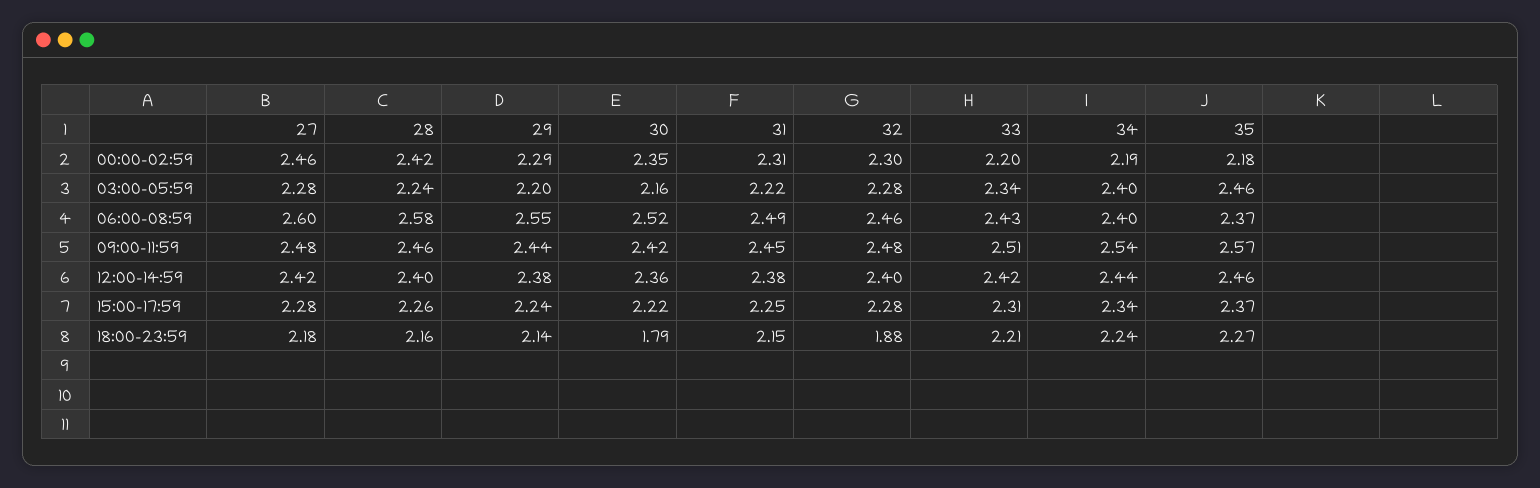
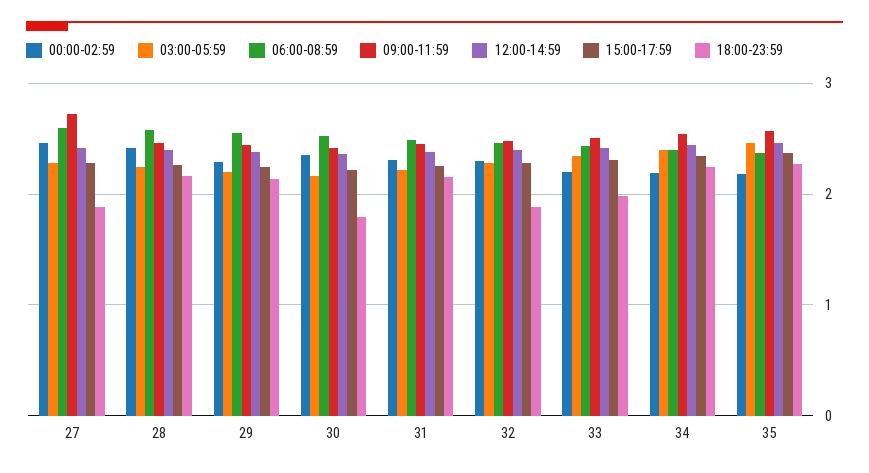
  {
    "00:00-02:59": {
      "27": 2.46,
      "28": 2.42,
      "29": 2.29,
      "30": 2.35,
      "31": 2.31,
      "32": 2.3,
      "33": 2.2,
      "34": 2.19,
      "35": 2.18
    },
    "03:00-05:59": {
      "27": 2.28,
      "28": 2.24,
      "29": 2.2,
      "30": 2.16,
      "31": 2.22,
      "32": 2.28,
      "33": 2.34,
      "34": 2.4,
      "35": 2.46
    },
    "06:00-08:59": {
      "27": 2.6,
      "28": 2.58,
      "29": 2.55,
      "30": 2.52,
      "31": 2.49,
      "32": 2.46,
      "33": 2.43,
      "34": 2.4,
      "35": 2.37
    },
    "09:00-11:59": {
-     "27": 2.48,
+     "27": 2.7,
      "28": 2.46,
      "29": 2.44,
      "30": 2.42,
      "31": 2.45,
      "32": 2.48,
      "33": 2.51,
      "34": 2.54,
      "35": 2.57
    },
    "12:00-14:59": {
      "27": 2.42,
      "28": 2.4,
      "29": 2.38,
      "30": 2.36,
      "31": 2.38,
      "32": 2.4,
      "33": 2.42,
      "34": 2.44,
      "35": 2.46
    },
    "15:00-17:59": {
      "27": 2.28,
      "28": 2.26,
      "29": 2.24,
      "30": 2.22,
      "31": 2.25,
      "32": 2.28,
      "33": 2.31,
      "34": 2.34,
      "35": 2.37
    },
    "18:00-23:59": {
-     "27": 2.18,
+     "27": 1.9,
      "28": 2.16,
      "29": 2.14,
      "30": 1.79,
      "31": 2.15,
      "32": 1.88,
-     "33": 2.21,
+     "33": 2,
      "34": 2.24,
      "35": 2.27
    }
  }

